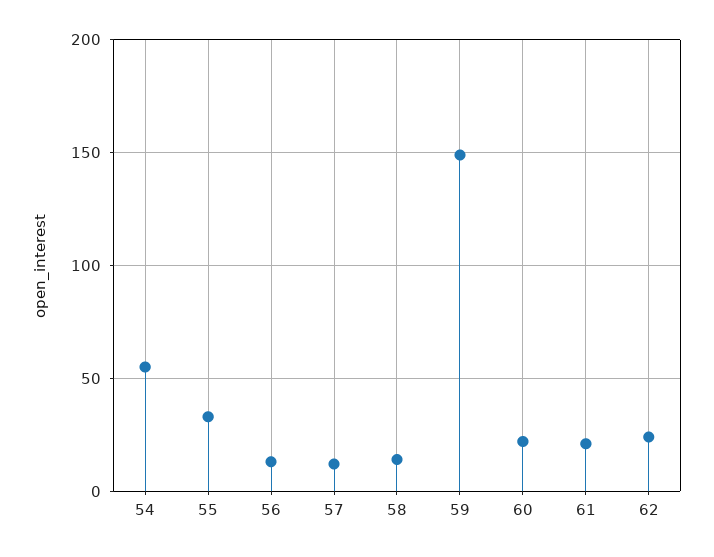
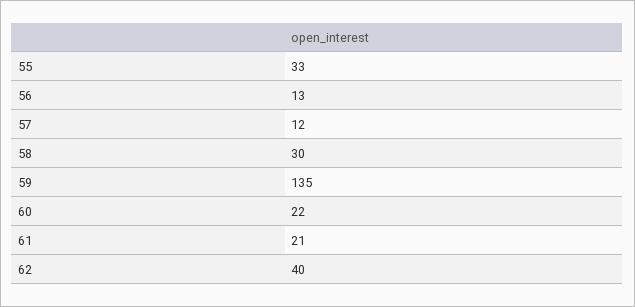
  {
-   "54": 55,
    "55": 33,
    "56": 13,
    "57": 12,
-   "58": 15,
+   "58": 30,
-   "59": 150,
+   "59": 135,
    "60": 22,
    "61": 21,
-   "62": 25
+   "62": 40
  }

